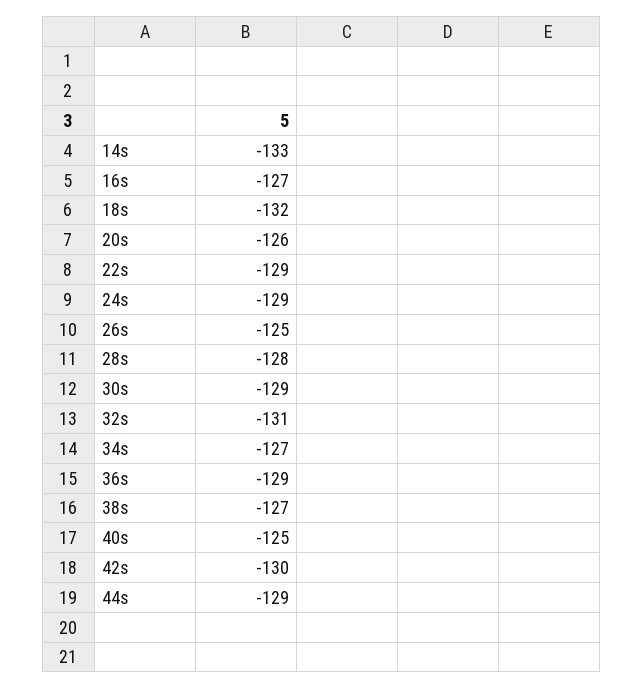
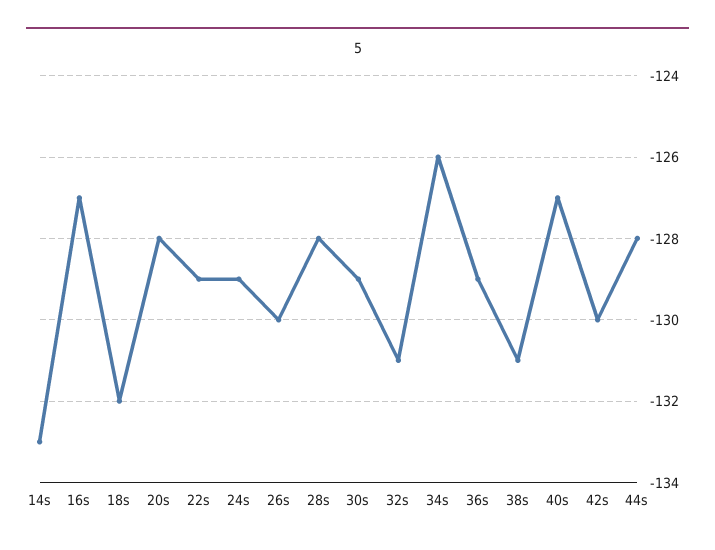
  {
    "14s": -133,
    "16s": -127,
    "18s": -132,
-   "20s": -126,
+   "20s": -128,
    "22s": -129,
    "24s": -129,
-   "26s": -125,
+   "26s": -130,
    "28s": -128,
    "30s": -129,
    "32s": -131,
-   "34s": -127,
+   "34s": -126,
    "36s": -129,
-   "38s": -127,
+   "38s": -131,
-   "40s": -125,
+   "40s": -127,
    "42s": -130,
-   "44s": -129
+   "44s": -128
  }

